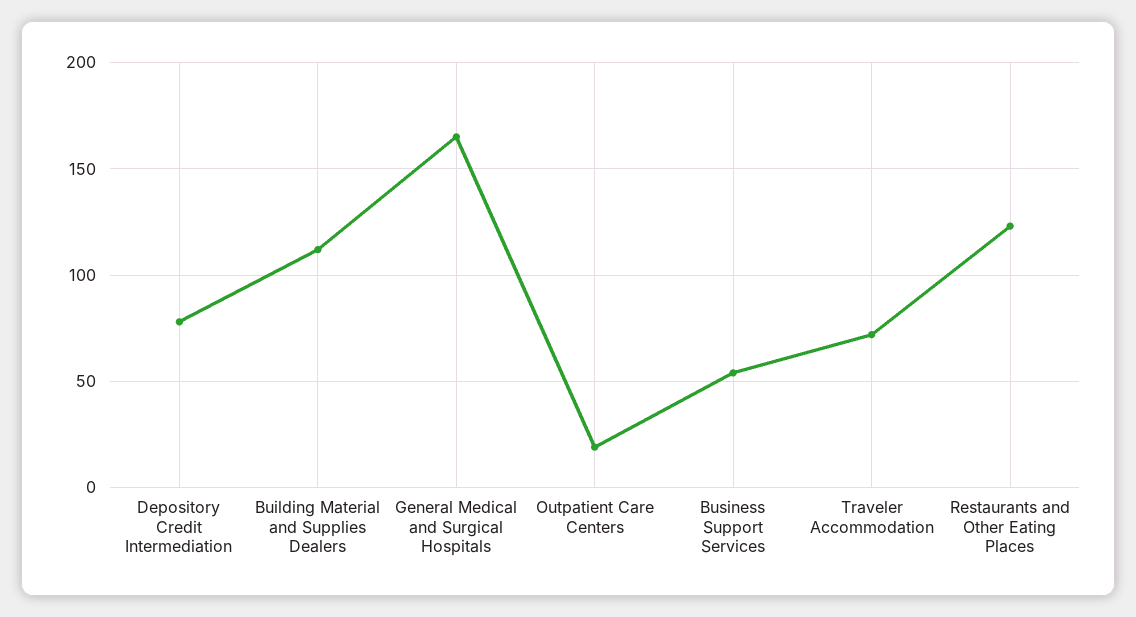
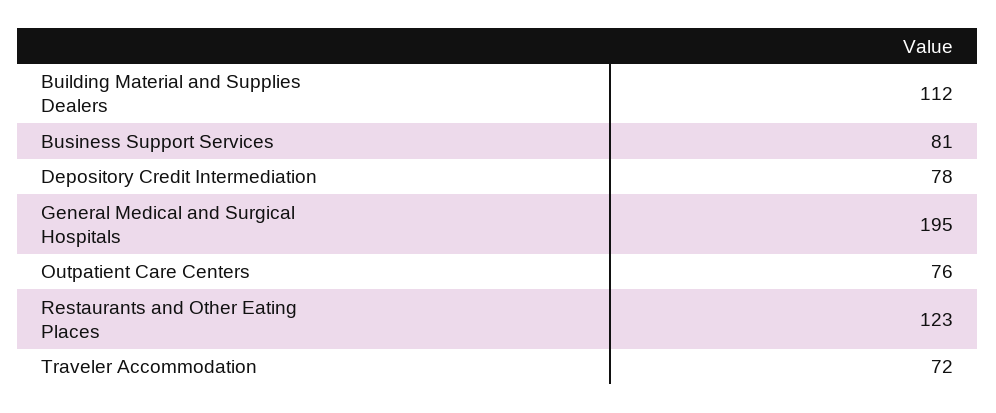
  {
    "Depository Credit Intermediation": 78,
    "Building Material and Supplies Dealers": 112,
-   "General Medical and Surgical Hospitals": 165,
+   "General Medical and Surgical Hospitals": 195,
-   "Outpatient Care Centers": 20,
+   "Outpatient Care Centers": 76,
-   "Business Support Services": 55,
+   "Business Support Services": 81,
    "Traveler Accommodation": 72,
    "Restaurants and Other Eating Places": 123
  }

